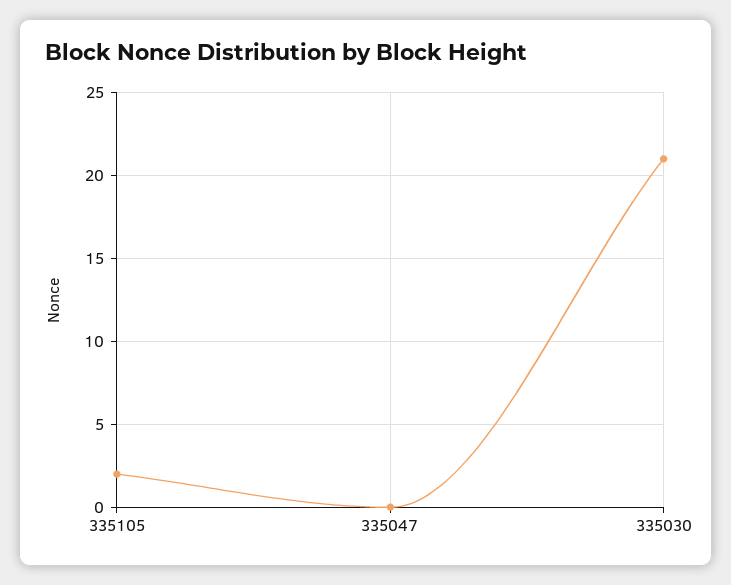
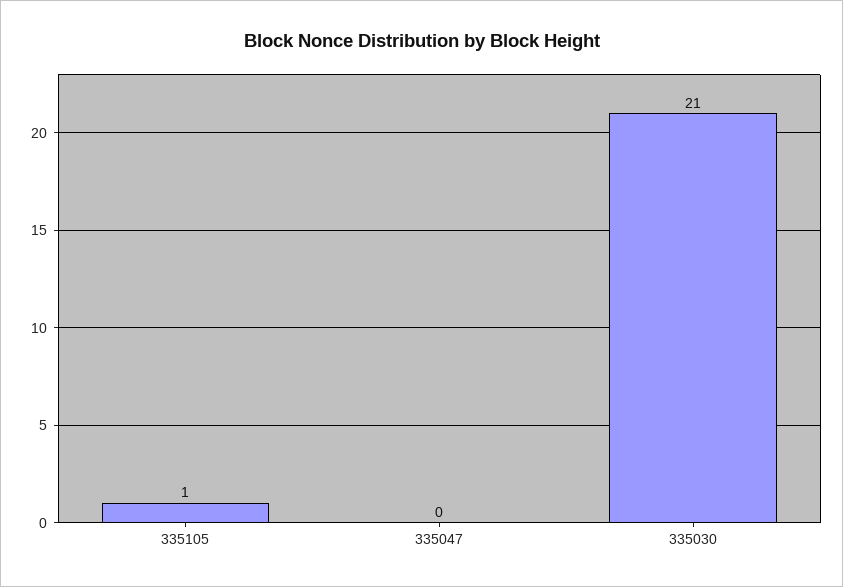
  {
-   "335105": 2,
+   "335105": 1,
    "335047": 0,
    "335030": 21
  }

